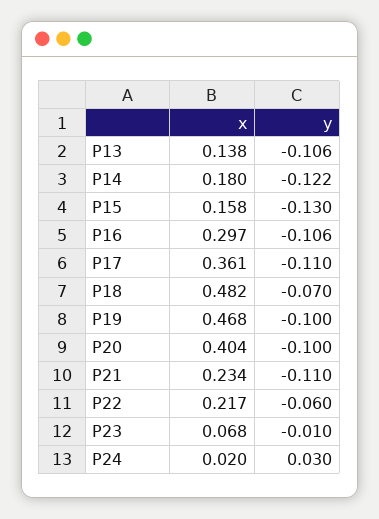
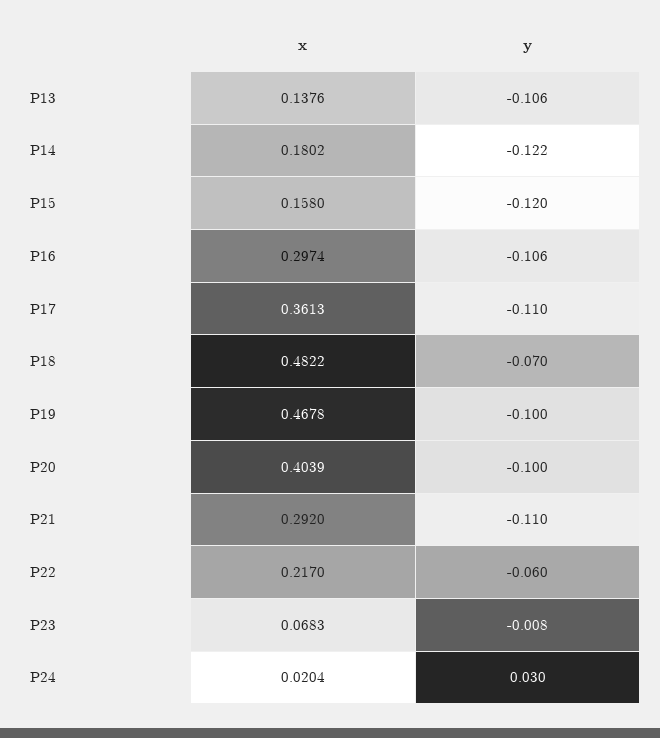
  {
    "x": {
      "P13": 0.1376,
      "P14": 0.1802,
      "P15": 0.158,
      "P16": 0.2974,
      "P17": 0.3613,
      "P18": 0.4822,
      "P19": 0.4678,
      "P20": 0.4039,
-     "P21": 0.234,
+     "P21": 0.292,
      "P22": 0.217,
      "P23": 0.0683,
      "P24": 0.0204
    },
    "y": {
      "P13": -0.106,
      "P14": -0.122,
-     "P15": -0.13,
+     "P15": -0.12,
      "P16": -0.106,
      "P17": -0.11,
      "P18": -0.07,
      "P19": -0.1,
      "P20": -0.1,
      "P21": -0.11,
      "P22": -0.06,
-     "P23": -0.01,
+     "P23": -0.008,
      "P24": 0.03
    }
  }

